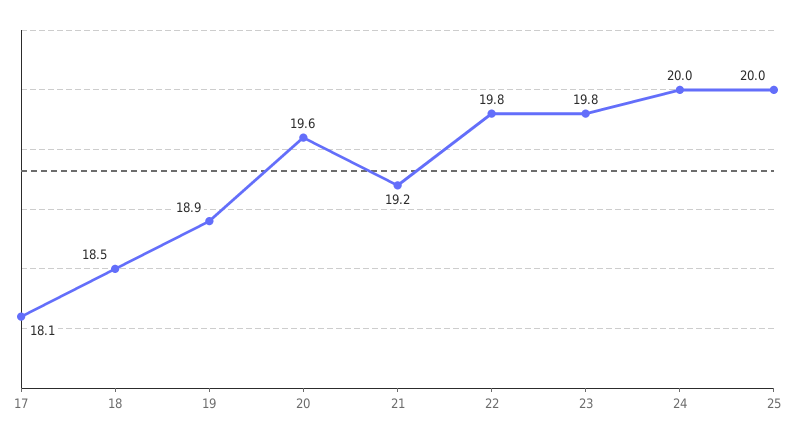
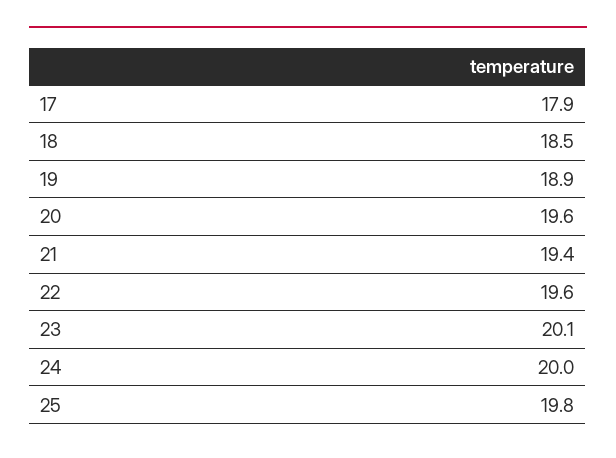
  {
-   "17": 18.1,
+   "17": 17.9,
    "18": 18.5,
    "19": 18.9,
    "20": 19.6,
-   "21": 19.2,
+   "21": 19.4,
-   "22": 19.8,
+   "22": 19.6,
-   "23": 19.8,
+   "23": 20.1,
    "24": 20,
-   "25": 20
+   "25": 19.8
  }

